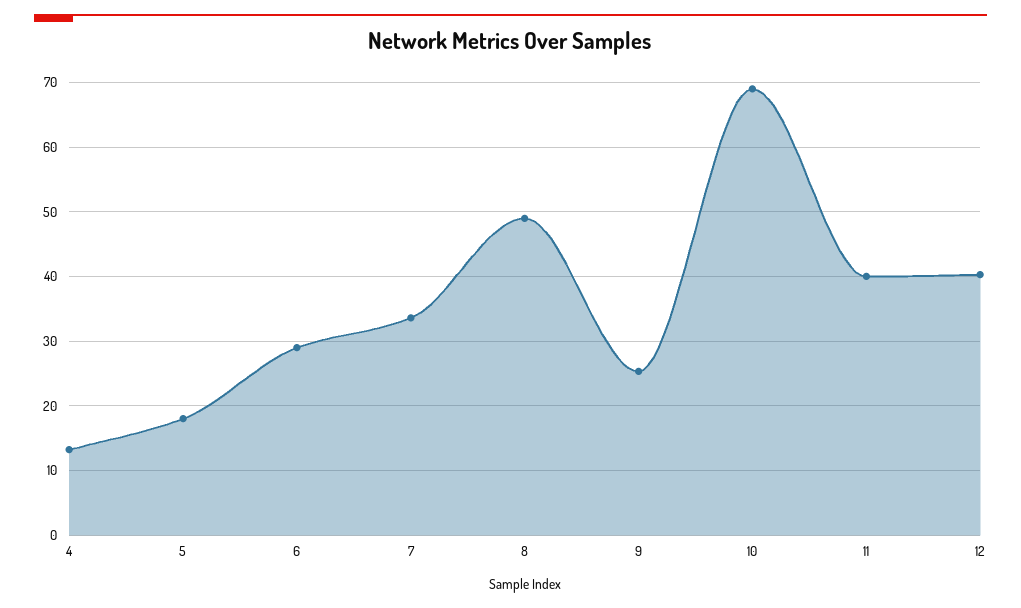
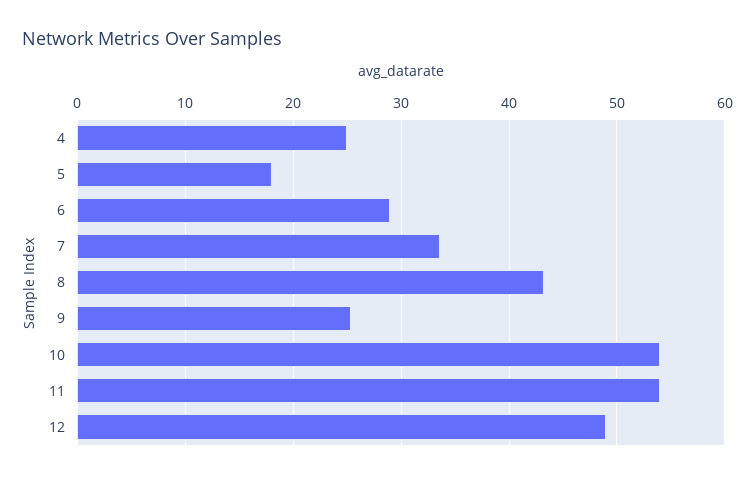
  {
-   "4": 13,
+   "4": 25,
    "5": 18,
    "6": 29,
    "7": 34,
-   "8": 49,
+   "8": 43,
    "9": 25,
-   "10": 69,
+   "10": 54,
-   "11": 40,
+   "11": 54,
-   "12": 40
+   "12": 49
  }

